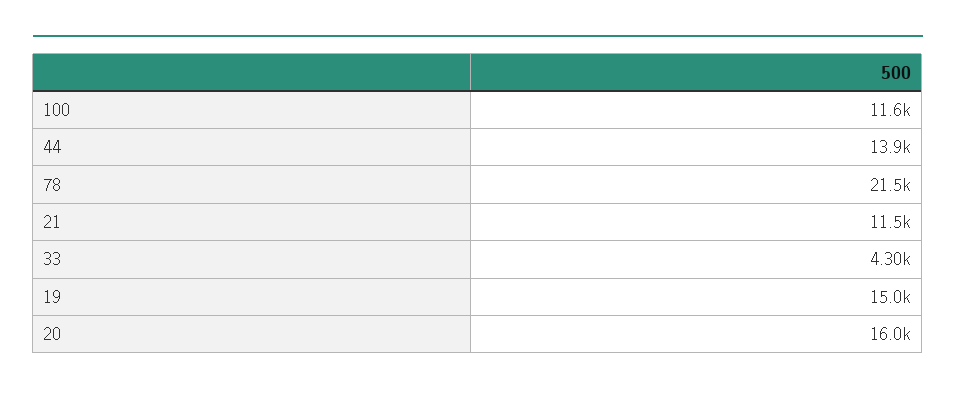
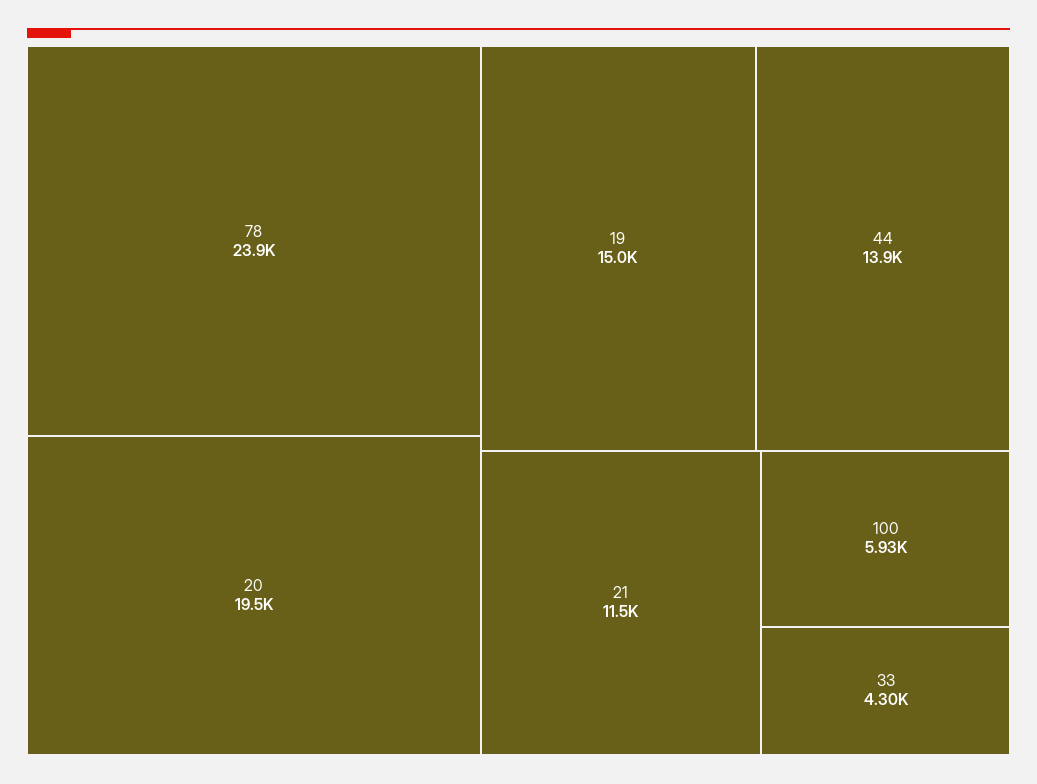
  {
-   "100": 11600,
+   "100": 5930,
    "44": 13900,
-   "78": 21500,
+   "78": 23900,
    "21": 11500,
    "33": 4300,
    "19": 15000,
-   "20": 16000
+   "20": 19500
  }

